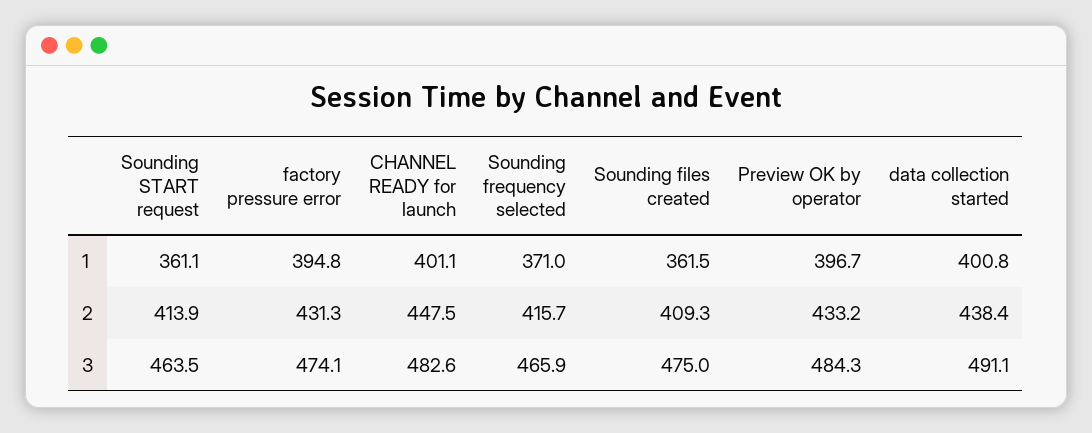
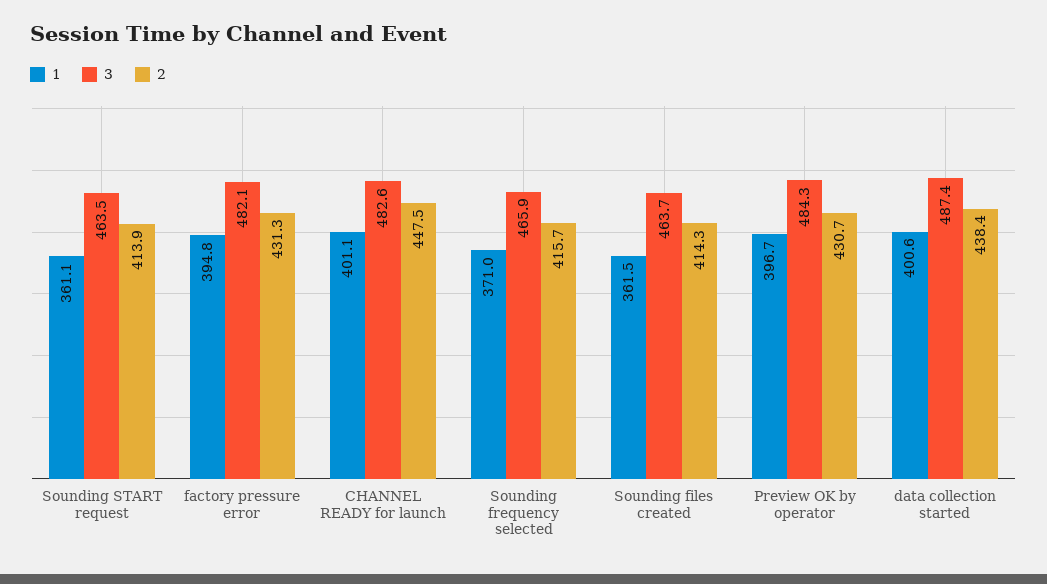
  {
    "1": {
      "Sounding START request": 361.1,
      "factory pressure error": 394.8,
      "CHANNEL READY for launch": 401.1,
      "Sounding frequency selected": 371,
      "Sounding files created": 361.5,
      "Preview OK by operator": 396.7,
-     "data collection started": 400.8
+     "data collection started": 400.6
    },
    "2": {
      "Sounding START request": 413.9,
      "factory pressure error": 431.3,
      "CHANNEL READY for launch": 447.5,
      "Sounding frequency selected": 415.7,
-     "Sounding files created": 409.3,
+     "Sounding files created": 414.3,
-     "Preview OK by operator": 433.2,
+     "Preview OK by operator": 430.7,
      "data collection started": 438.4
    },
    "3": {
      "Sounding START request": 463.5,
-     "factory pressure error": 474.1,
+     "factory pressure error": 482.1,
      "CHANNEL READY for launch": 482.6,
      "Sounding frequency selected": 465.9,
-     "Sounding files created": 475,
+     "Sounding files created": 463.7,
      "Preview OK by operator": 484.3,
-     "data collection started": 491.1
+     "data collection started": 487.4
    }
  }

